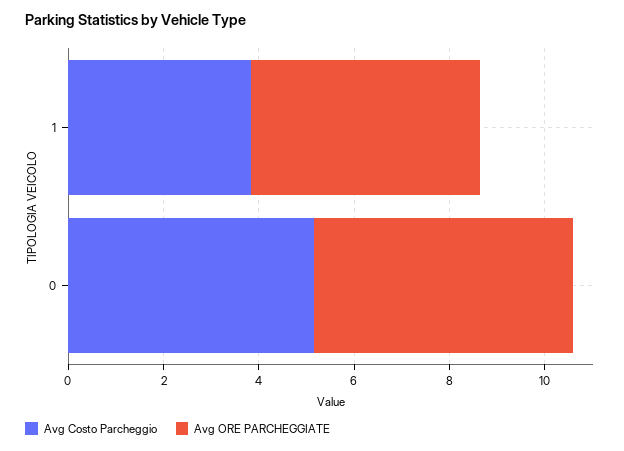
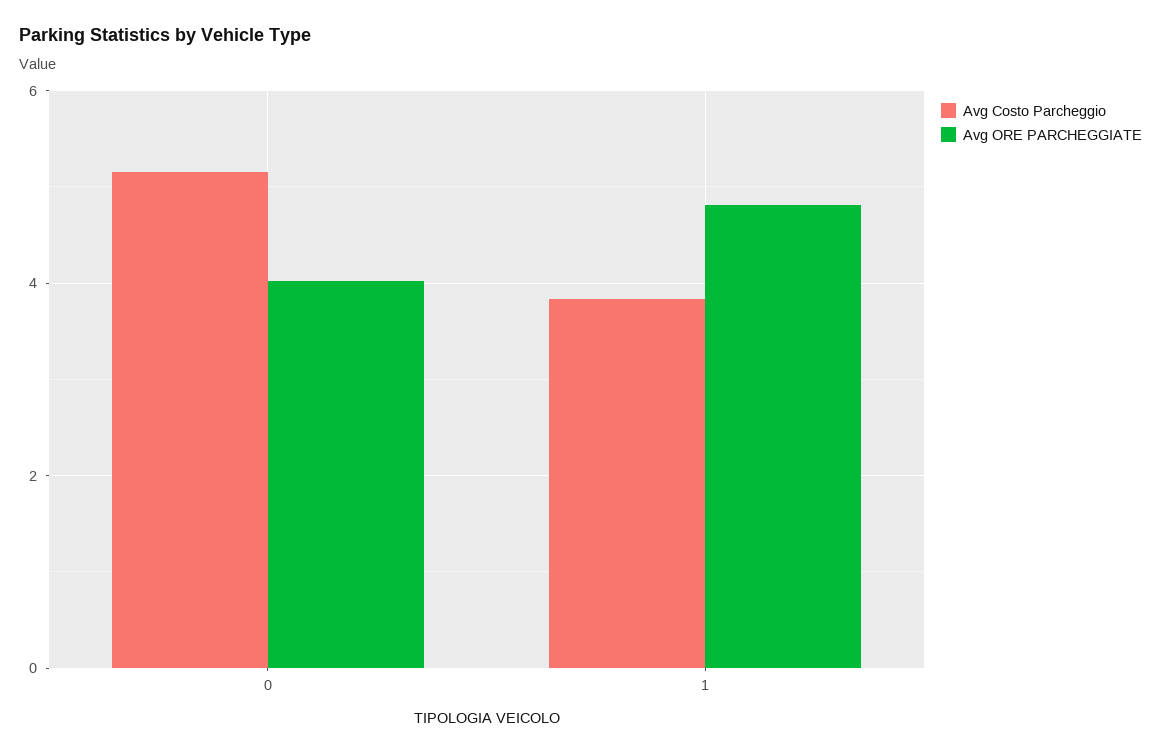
  {
    "Avg Costo Parcheggio": {
      "1": 3.8,
      "0": 5.2
    },
    "Avg ORE PARCHEGGIATE": {
      "1": 4.8,
-     "0": 5.5
+     "0": 4
    }
  }

